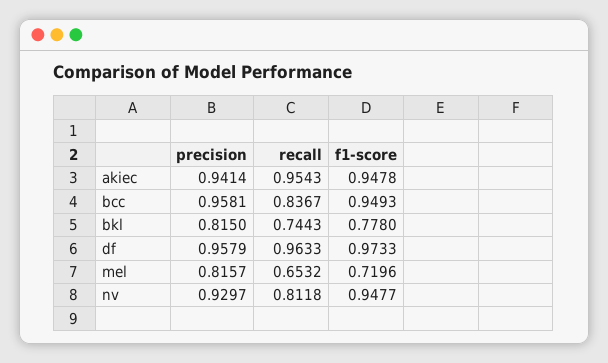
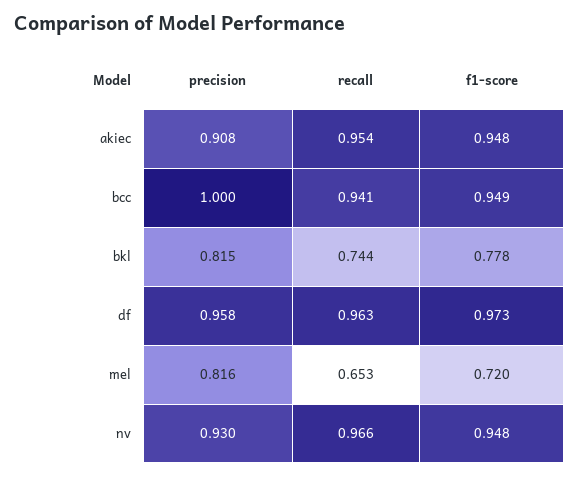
  {
    "precision": {
-     "akiec": 0.9414,
+     "akiec": 0.908,
-     "bcc": 0.9581,
+     "bcc": 1,
      "bkl": 0.815,
      "df": 0.9579,
      "mel": 0.8157,
      "nv": 0.9297
    },
    "recall": {
      "akiec": 0.9543,
-     "bcc": 0.8367,
+     "bcc": 0.941,
      "bkl": 0.7443,
      "df": 0.9633,
      "mel": 0.6532,
-     "nv": 0.8118
+     "nv": 0.966
    },
    "f1-score": {
      "akiec": 0.9478,
      "bcc": 0.9493,
      "bkl": 0.778,
      "df": 0.9733,
      "mel": 0.7196,
      "nv": 0.9477
    }
  }

